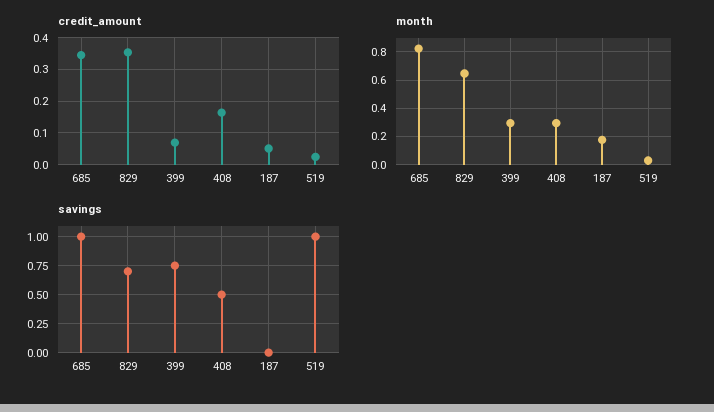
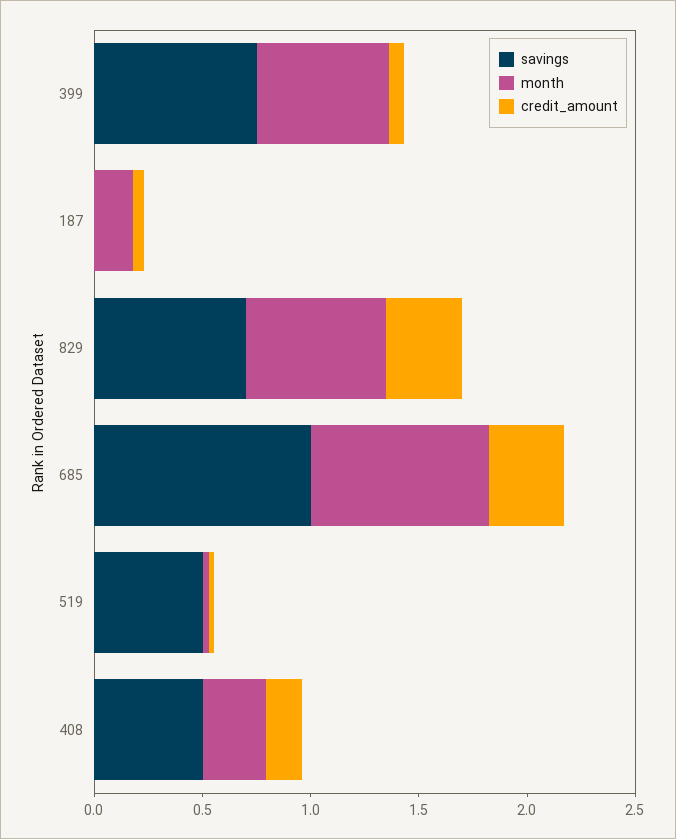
  {
    "credit_amount": {
      "685": 0.34,
      "829": 0.36,
      "399": 0.06,
      "408": 0.16,
      "187": 0.06,
      "519": 0.02
    },
    "month": {
      "685": 0.8,
      "829": 0.65,
-     "399": 0.3,
+     "399": 0.6,
      "408": 0.3,
      "187": 0.2,
      "519": 0.05
    },
    "savings": {
      "685": 1,
      "829": 0.7,
      "399": 0.8,
      "408": 0.5,
      "187": 0,
-     "519": 1
+     "519": 0.5
    }
  }

